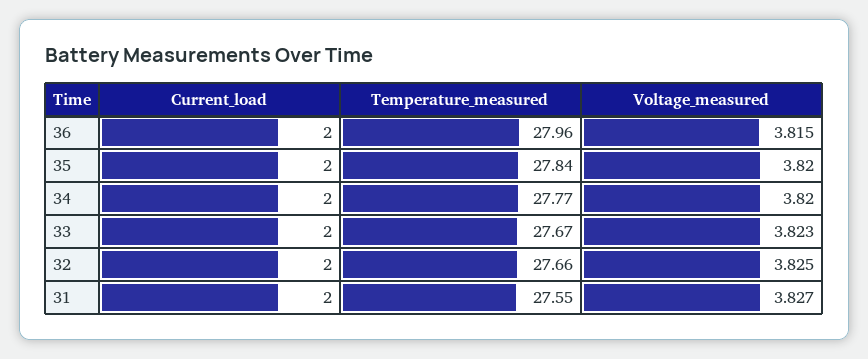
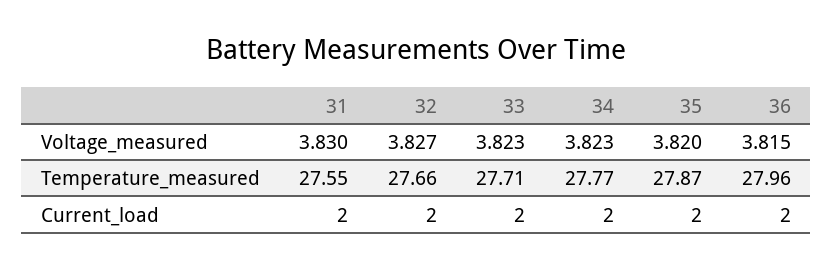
  {
    "Current_load": {
      "36": 2,
      "35": 2,
      "34": 2,
      "33": 2,
      "32": 2,
      "31": 2
    },
    "Temperature_measured": {
      "36": 27.96,
-     "35": 27.84,
+     "35": 27.87,
      "34": 27.77,
-     "33": 27.67,
+     "33": 27.71,
      "32": 27.66,
      "31": 27.55
    },
    "Voltage_measured": {
      "36": 3.815,
      "35": 3.82,
-     "34": 3.82,
+     "34": 3.823,
      "33": 3.823,
-     "32": 3.825,
+     "32": 3.827,
-     "31": 3.827
+     "31": 3.83
    }
  }

